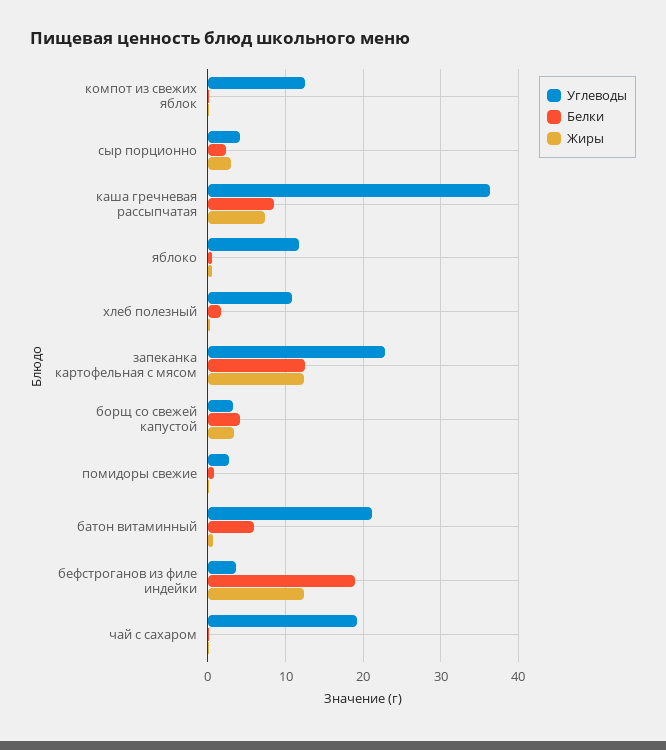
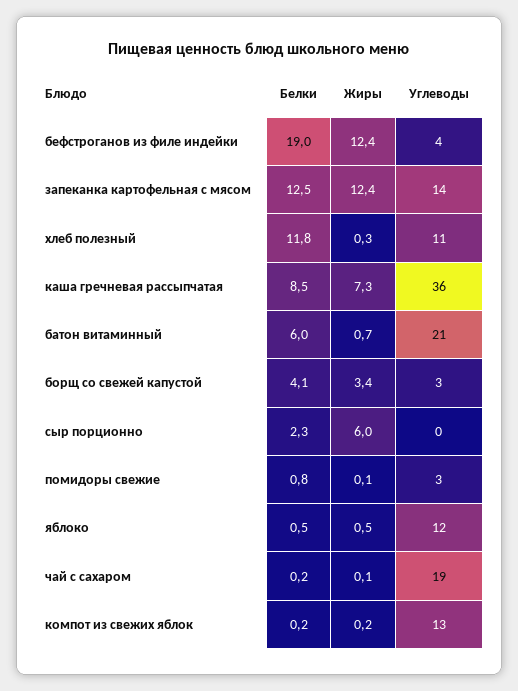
  {
    "Углеводы": {
      "компот из свежих яблок": 13,
-     "сыр порционно": 4,
+     "сыр порционно": 0,
      "каша гречневая рассыпчатая": 36,
      "яблоко": 12,
      "хлеб полезный": 11,
-     "запеканка картофельная с мясом": 23,
+     "запеканка картофельная с мясом": 14,
      "борщ со свежей капустой": 3,
      "помидоры свежие": 3,
      "батон витаминный": 21,
      "бефстроганов из филе индейки": 4,
      "чай с сахаром": 19
    },
    "Белки": {
      "компот из свежих яблок": 0.2,
      "сыр порционно": 2.3,
      "каша гречневая рассыпчатая": 8.5,
      "яблоко": 0.5,
-     "хлеб полезный": 2,
+     "хлеб полезный": 11.8,
      "запеканка картофельная с мясом": 12.5,
      "борщ со свежей капустой": 4.1,
      "помидоры свежие": 0.8,
      "батон витаминный": 6,
      "бефстроганов из филе индейки": 19,
      "чай с сахаром": 0.2
    },
    "Жиры": {
      "компот из свежих яблок": 0.2,
-     "сыр порционно": 3,
+     "сыр порционно": 6,
      "каша гречневая рассыпчатая": 7.3,
      "яблоко": 0.5,
      "хлеб полезный": 0.3,
      "запеканка картофельная с мясом": 12.4,
      "борщ со свежей капустой": 3.4,
      "помидоры свежие": 0.1,
      "батон витаминный": 0.7,
      "бефстроганов из филе индейки": 12.4,
      "чай с сахаром": 0.1
    }
  }

